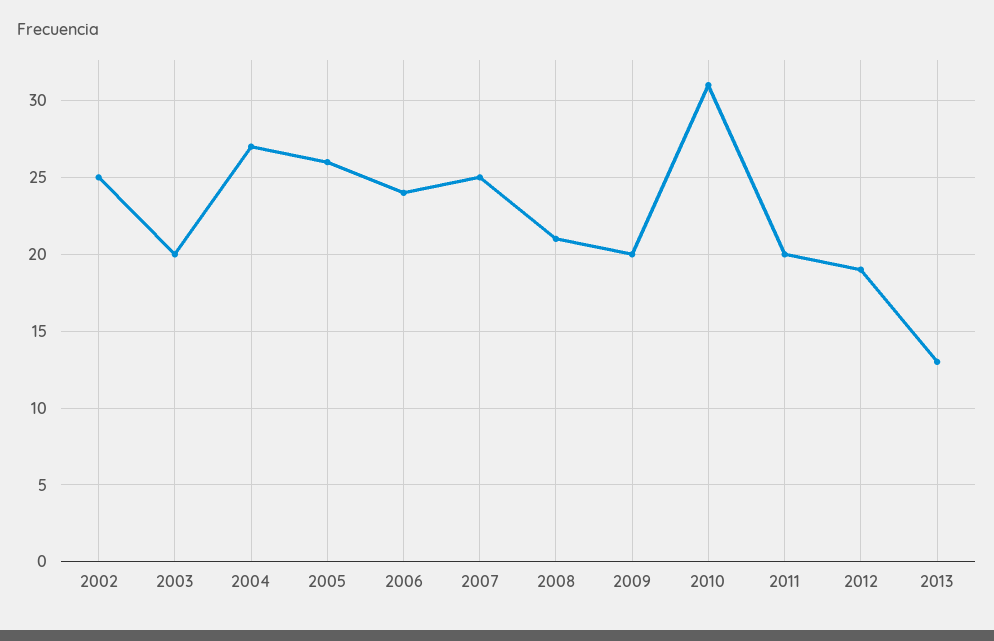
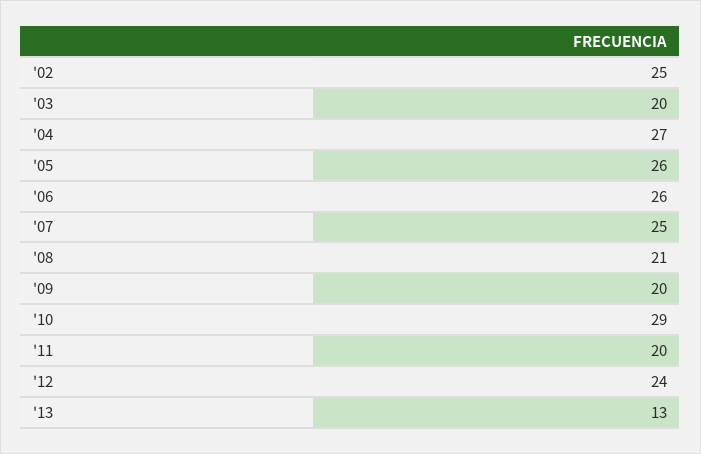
  {
    "2002": 25,
    "2003": 20,
    "2004": 27,
    "2005": 26,
-   "2006": 24,
+   "2006": 26,
    "2007": 25,
    "2008": 21,
    "2009": 20,
-   "2010": 31,
+   "2010": 29,
    "2011": 20,
-   "2012": 19,
+   "2012": 24,
    "2013": 13
  }

